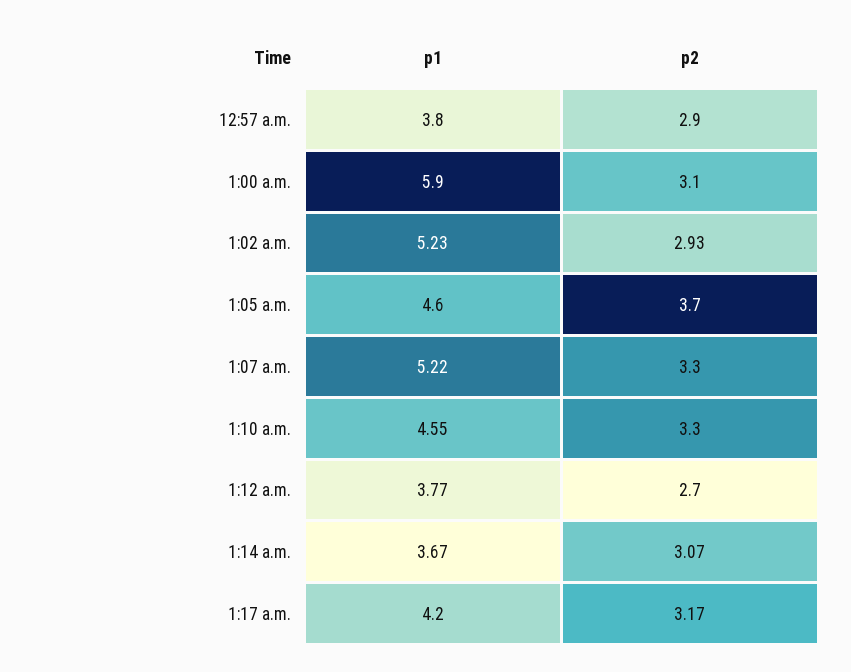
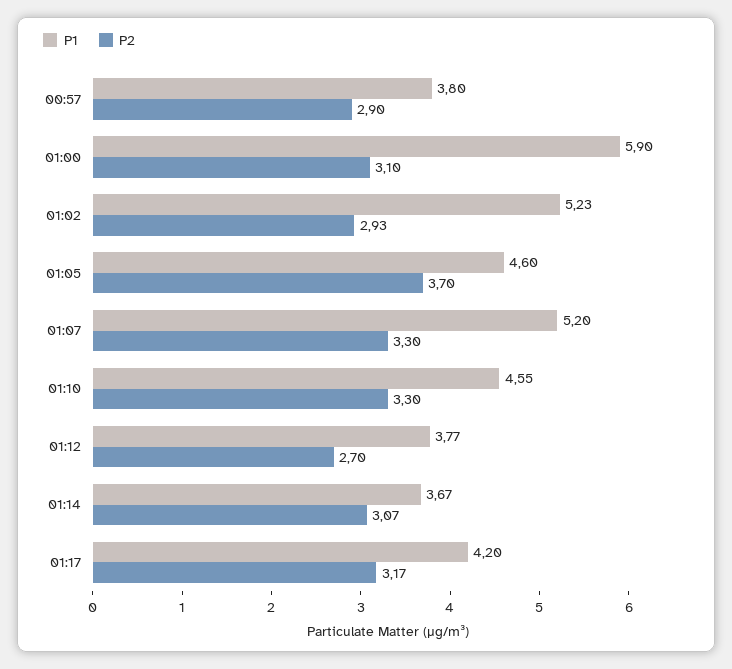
  {
    "p1": {
      "12:57 a.m.": 3.8,
      "1:00 a.m.": 5.9,
      "1:02 a.m.": 5.23,
      "1:05 a.m.": 4.6,
-     "1:07 a.m.": 5.22,
+     "1:07 a.m.": 5.2,
      "1:10 a.m.": 4.55,
      "1:12 a.m.": 3.77,
      "1:14 a.m.": 3.67,
      "1:17 a.m.": 4.2
    },
    "p2": {
      "12:57 a.m.": 2.9,
      "1:00 a.m.": 3.1,
      "1:02 a.m.": 2.93,
      "1:05 a.m.": 3.7,
      "1:07 a.m.": 3.3,
      "1:10 a.m.": 3.3,
      "1:12 a.m.": 2.7,
      "1:14 a.m.": 3.07,
      "1:17 a.m.": 3.17
    }
  }

